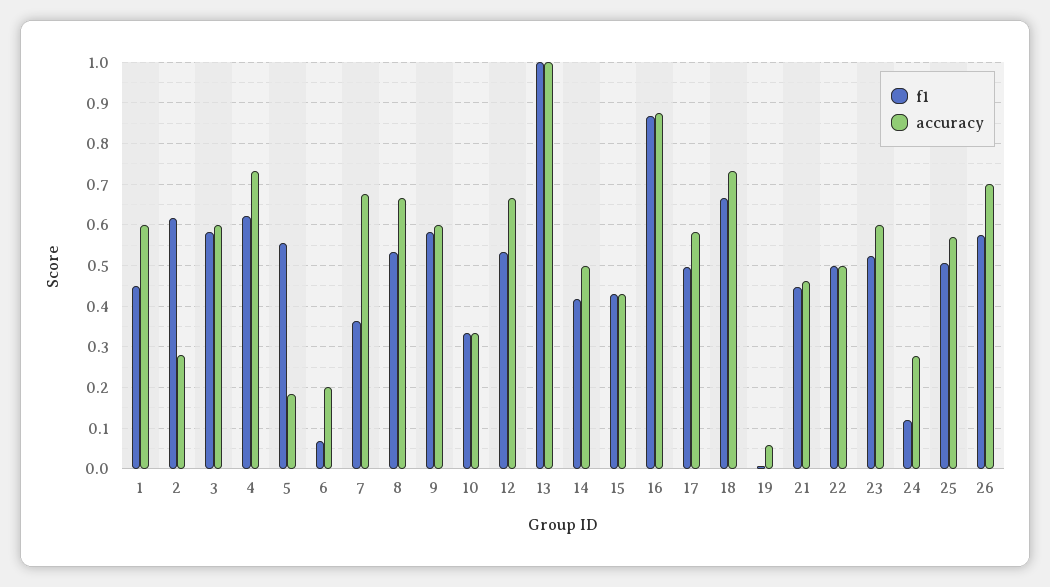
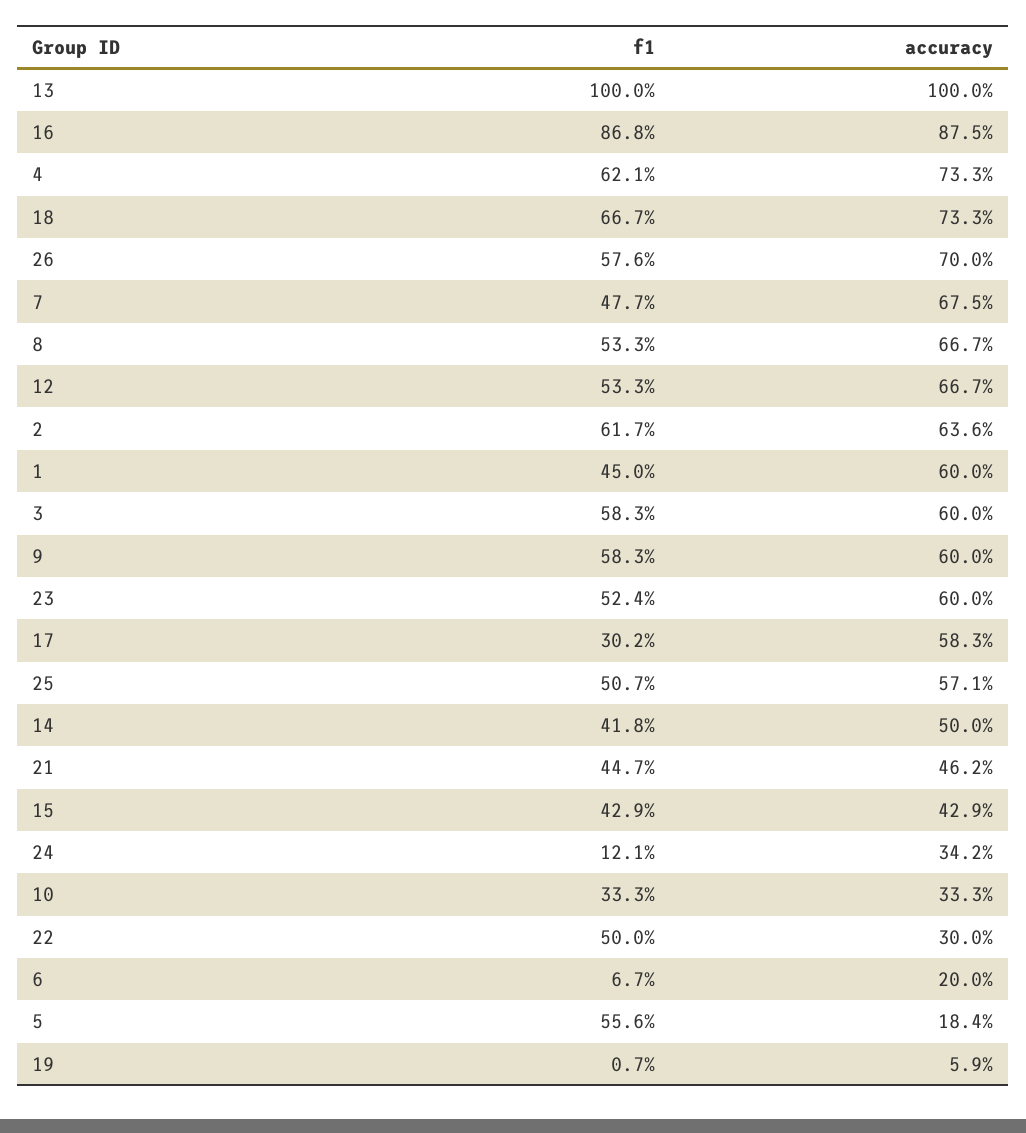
  {
    "f1": {
      "1": 0.45,
      "2": 0.617,
      "3": 0.583,
      "4": 0.621,
      "5": 0.556,
      "6": 0.067,
-     "7": 0.36,
+     "7": 0.477,
      "8": 0.533,
      "9": 0.583,
      "10": 0.333,
      "12": 0.533,
      "13": 1,
      "14": 0.418,
      "15": 0.429,
      "16": 0.868,
-     "17": 0.5,
+     "17": 0.302,
      "18": 0.667,
      "19": 0.007,
      "21": 0.447,
      "22": 0.5,
      "23": 0.524,
      "24": 0.121,
      "25": 0.507,
      "26": 0.576
    },
    "accuracy": {
      "1": 0.6,
-     "2": 0.28,
+     "2": 0.636,
      "3": 0.6,
      "4": 0.733,
      "5": 0.184,
      "6": 0.2,
      "7": 0.675,
      "8": 0.667,
      "9": 0.6,
      "10": 0.333,
      "12": 0.667,
      "13": 1,
      "14": 0.5,
      "15": 0.429,
      "16": 0.875,
      "17": 0.583,
      "18": 0.733,
      "19": 0.059,
      "21": 0.462,
-     "22": 0.5,
+     "22": 0.3,
      "23": 0.6,
-     "24": 0.28,
+     "24": 0.342,
      "25": 0.571,
      "26": 0.7
    }
  }

